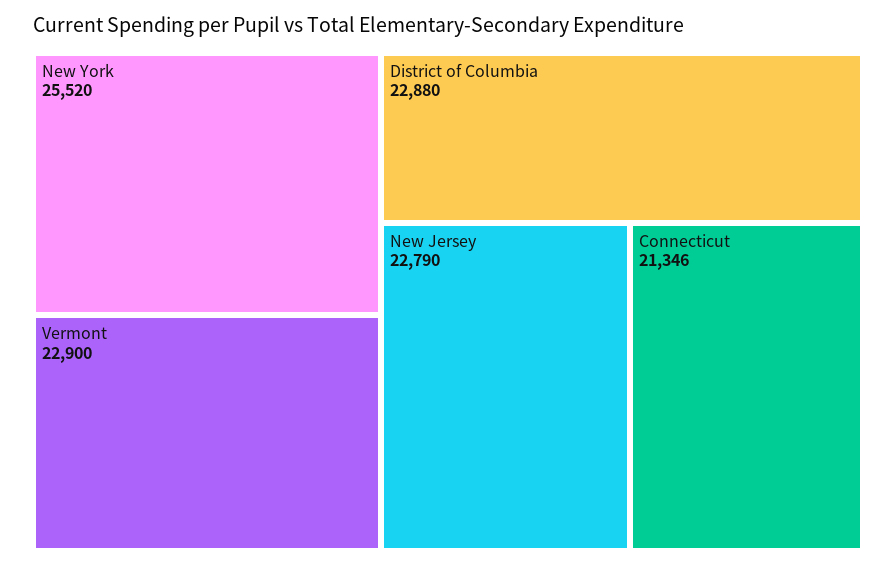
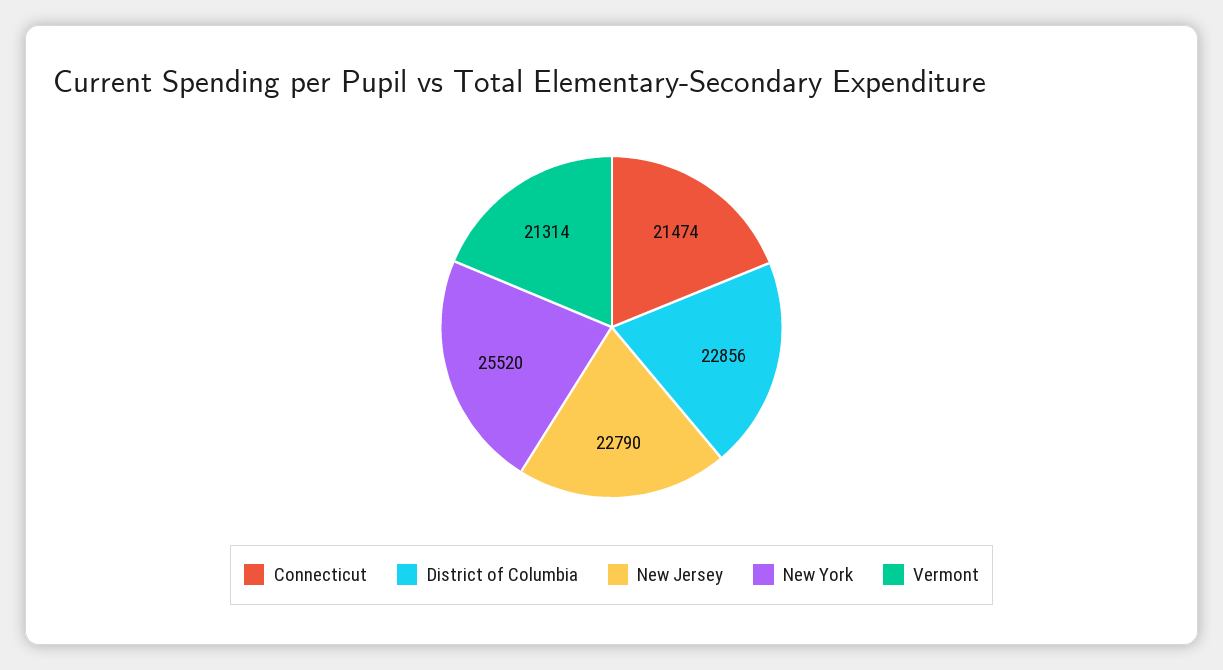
  {
    "New York": 25520,
-   "Vermont": 22900,
+   "Vermont": 21314,
-   "District of Columbia": 22880,
+   "District of Columbia": 22856,
    "New Jersey": 22790,
-   "Connecticut": 21346
+   "Connecticut": 21474
  }

